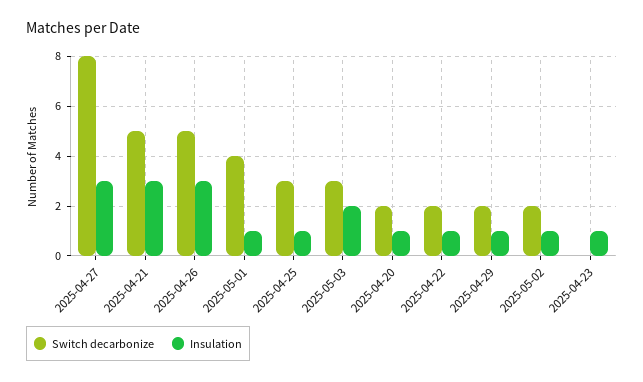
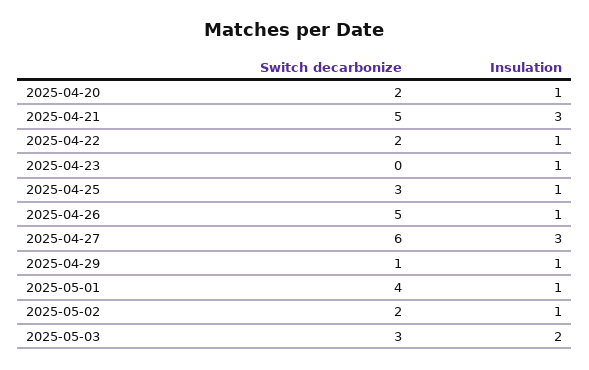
  {
    "Switch decarbonize": {
-     "2025-04-27": 8,
+     "2025-04-27": 6,
      "2025-04-21": 5,
      "2025-04-26": 5,
      "2025-05-01": 4,
      "2025-04-25": 3,
      "2025-05-03": 3,
      "2025-04-20": 2,
      "2025-04-22": 2,
-     "2025-04-29": 2,
+     "2025-04-29": 1,
      "2025-05-02": 2,
      "2025-04-23": 0
    },
    "Insulation": {
      "2025-04-27": 3,
      "2025-04-21": 3,
-     "2025-04-26": 3,
+     "2025-04-26": 1,
      "2025-05-01": 1,
      "2025-04-25": 1,
      "2025-05-03": 2,
      "2025-04-20": 1,
      "2025-04-22": 1,
      "2025-04-29": 1,
      "2025-05-02": 1,
      "2025-04-23": 1
    }
  }

